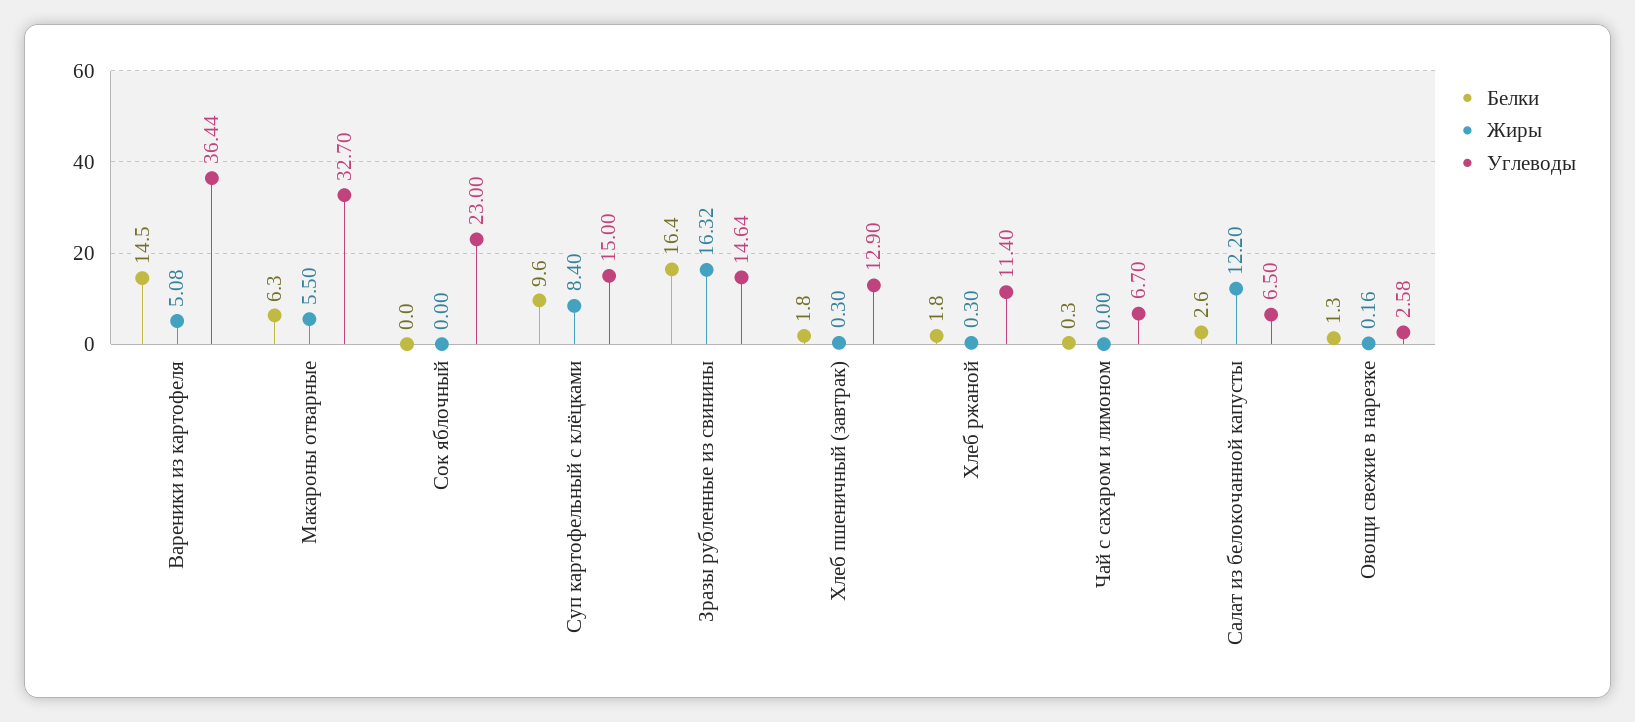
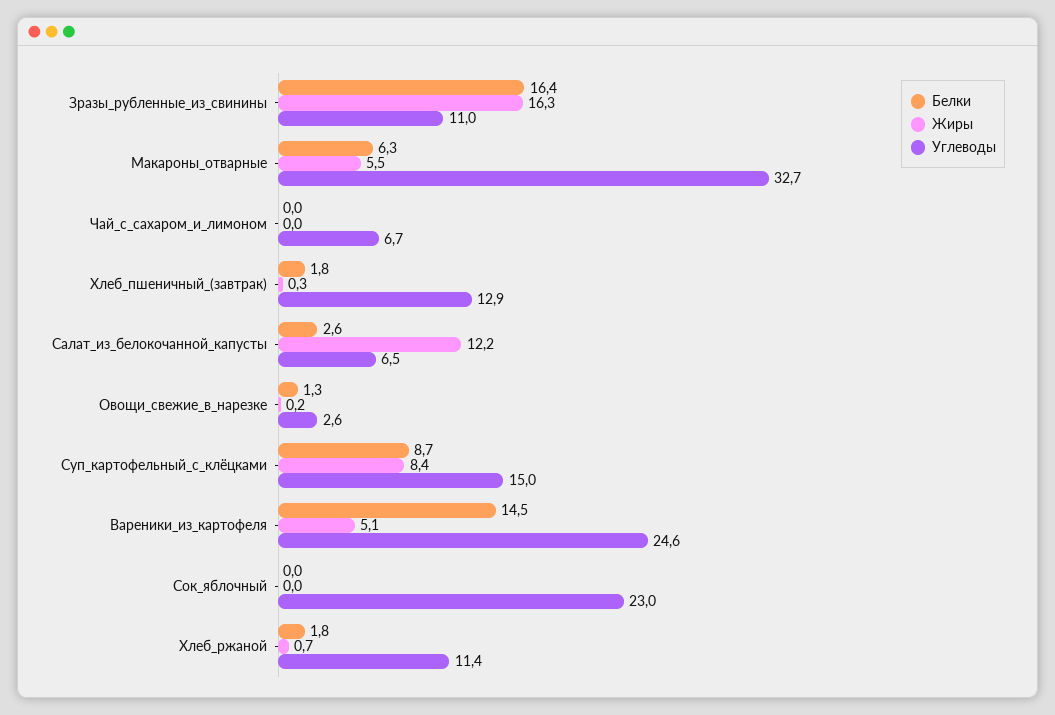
  {
    "Белки": {
      "Вареники из картофеля": 14.5,
      "Макароны отварные": 6.3,
      "Сок яблочный": 0,
-     "Суп картофельный с клёцками": 9.6,
+     "Суп картофельный с клёцками": 8.7,
      "Зразы рубленные из свинины": 16.4,
      "Хлеб пшеничный (завтрак)": 1.8,
      "Хлеб ржаной": 1.8,
-     "Чай с сахаром и лимоном": 0.3,
+     "Чай с сахаром и лимоном": 0,
      "Салат из белокочанной капусты": 2.6,
      "Овощи свежие в нарезке": 1.3
    },
    "Жиры": {
      "Вареники из картофеля": 5.08,
      "Макароны отварные": 5.5,
      "Сок яблочный": 0,
      "Суп картофельный с клёцками": 8.4,
      "Зразы рубленные из свинины": 16.32,
      "Хлеб пшеничный (завтрак)": 0.3,
-     "Хлеб ржаной": 0.3,
+     "Хлеб ржаной": 0.7,
      "Чай с сахаром и лимоном": 0,
      "Салат из белокочанной капусты": 12.2,
      "Овощи свежие в нарезке": 0.16
    },
    "Углеводы": {
-     "Вареники из картофеля": 36.44,
+     "Вареники из картофеля": 24.6,
      "Макароны отварные": 32.7,
      "Сок яблочный": 23,
      "Суп картофельный с клёцками": 15,
-     "Зразы рубленные из свинины": 14.64,
+     "Зразы рубленные из свинины": 11,
      "Хлеб пшеничный (завтрак)": 12.9,
      "Хлеб ржаной": 11.4,
      "Чай с сахаром и лимоном": 6.7,
      "Салат из белокочанной капусты": 6.5,
      "Овощи свежие в нарезке": 2.58
    }
  }

